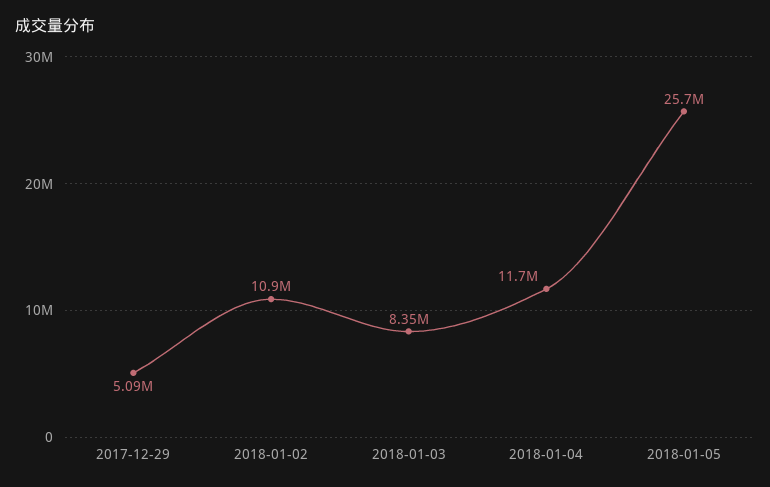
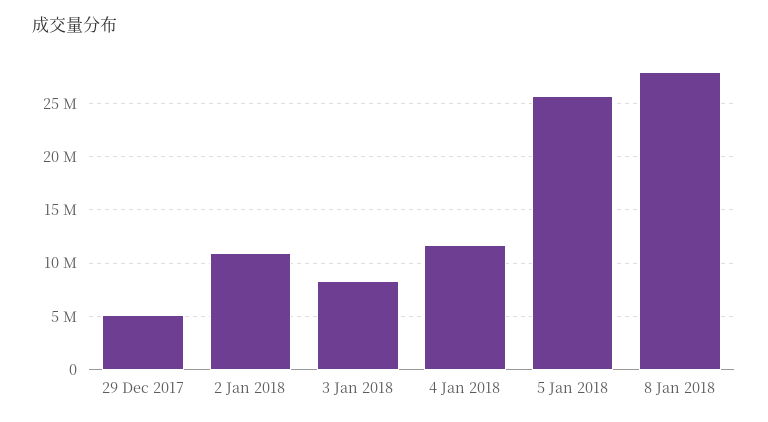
  {
    "2017-12-29": 5090000,
    "2018-01-02": 10900000,
    "2018-01-03": 8350000,
    "2018-01-04": 11700000,
-   "2018-01-05": 25700000
+   "2018-01-05": 25700000,
+   "8 Jan 2018": 28000000
  }

